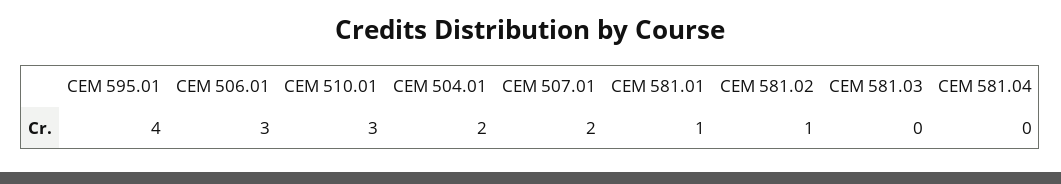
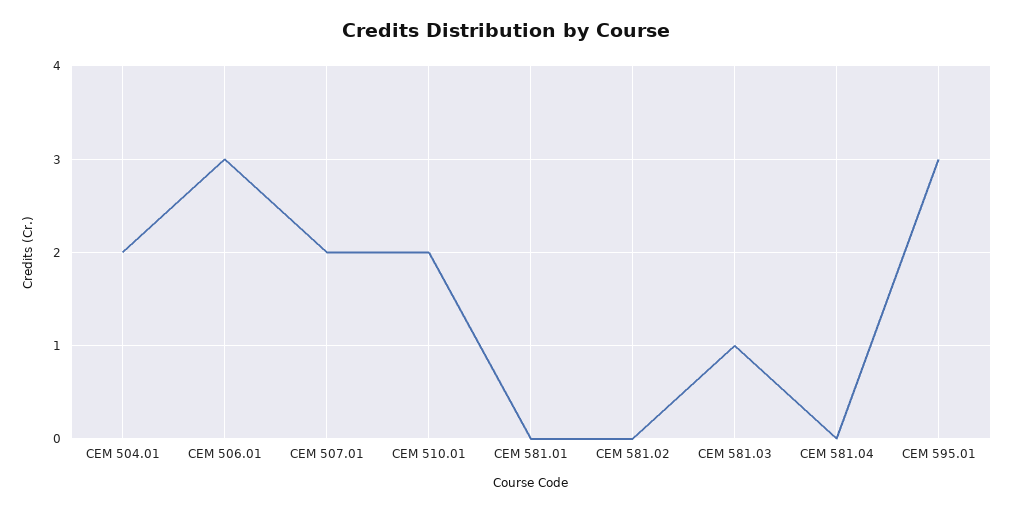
  {
-   "CEM 595.01": 4,
+   "CEM 595.01": 3,
    "CEM 506.01": 3,
-   "CEM 510.01": 3,
+   "CEM 510.01": 2,
    "CEM 504.01": 2,
    "CEM 507.01": 2,
-   "CEM 581.01": 1,
+   "CEM 581.01": 0,
-   "CEM 581.02": 1,
+   "CEM 581.02": 0,
-   "CEM 581.03": 0,
+   "CEM 581.03": 1,
    "CEM 581.04": 0
  }

